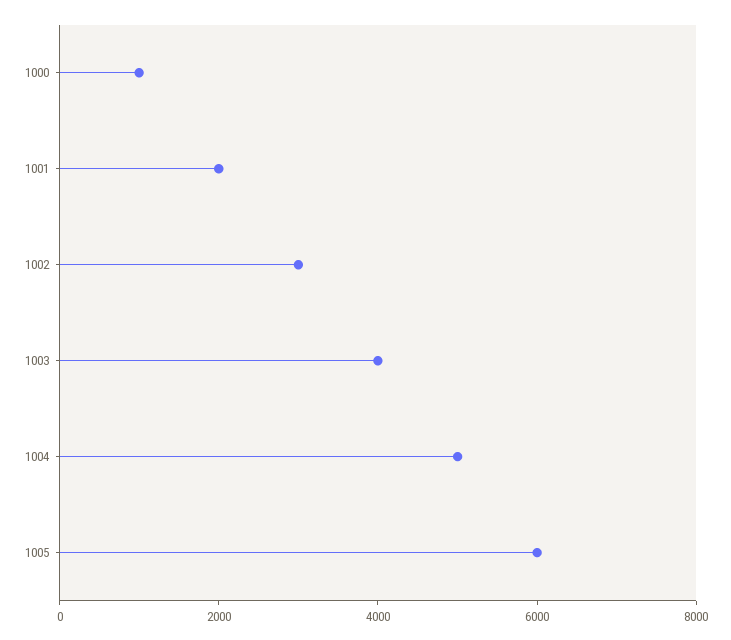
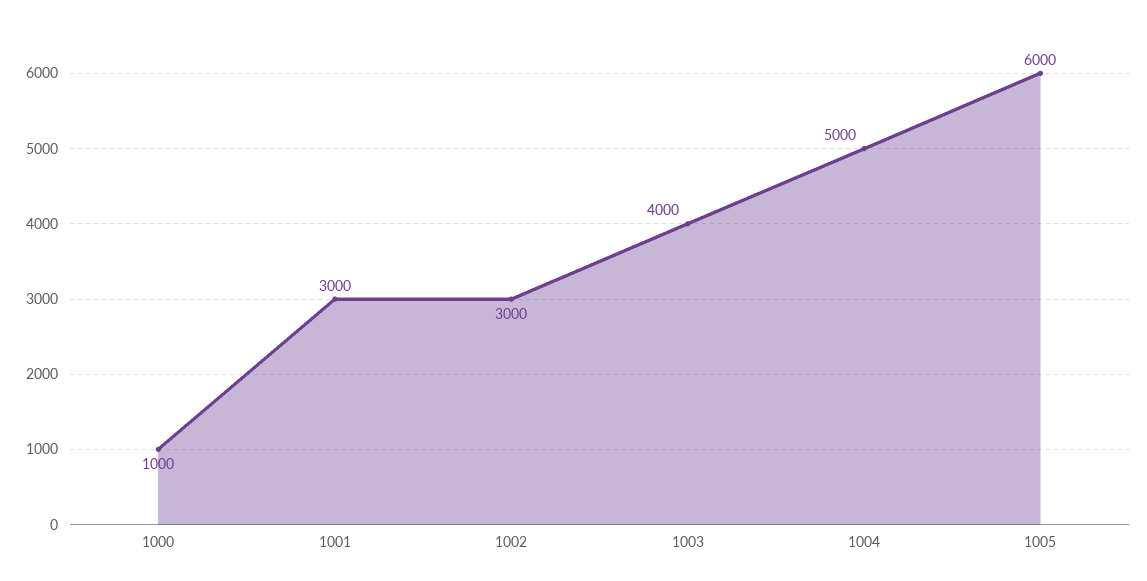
  {
    "1000": 1000,
-   "1001": 2000,
+   "1001": 3000,
    "1002": 3000,
    "1003": 4000,
    "1004": 5000,
    "1005": 6000
  }

